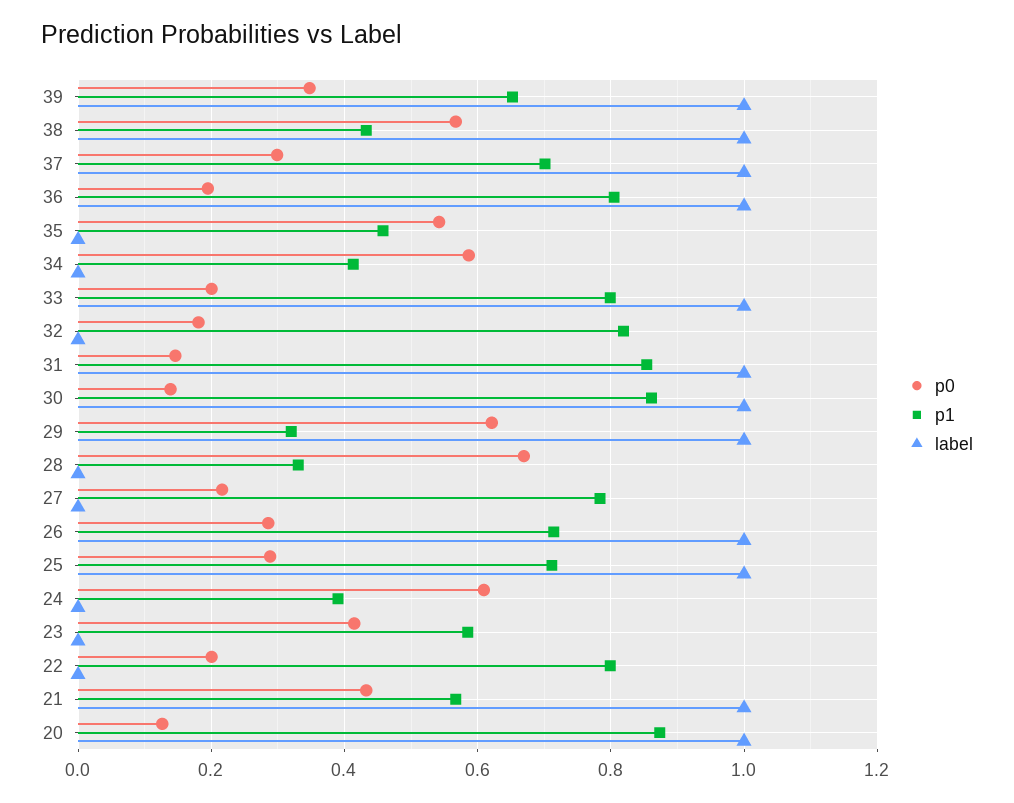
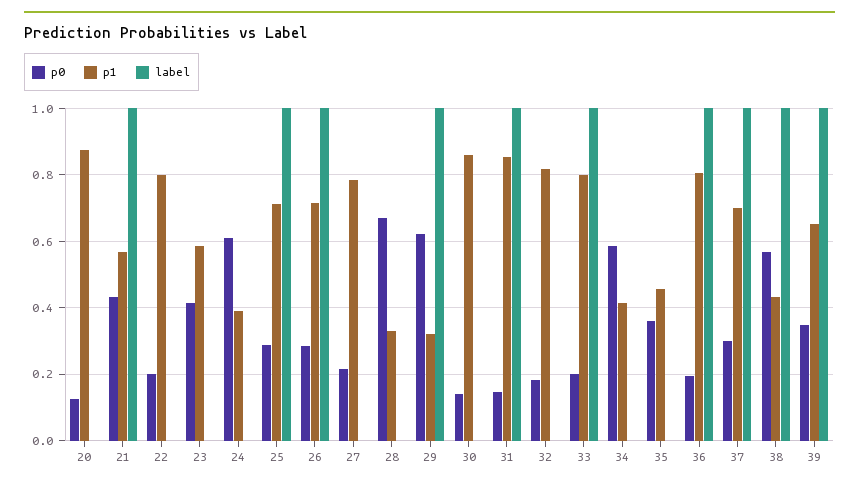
  {
    "p0": {
      "39": 0.34,
      "38": 0.56,
      "37": 0.3,
      "36": 0.2,
-     "35": 0.54,
+     "35": 0.36,
      "34": 0.58,
      "33": 0.2,
      "32": 0.18,
      "31": 0.14,
      "30": 0.14,
      "29": 0.62,
      "28": 0.66,
      "27": 0.22,
      "26": 0.28,
      "25": 0.28,
      "24": 0.6,
      "23": 0.42,
      "22": 0.2,
      "21": 0.44,
      "20": 0.12
    },
    "p1": {
      "39": 0.66,
      "38": 0.44,
      "37": 0.7,
      "36": 0.8,
      "35": 0.46,
      "34": 0.42,
      "33": 0.8,
      "32": 0.82,
      "31": 0.86,
      "30": 0.86,
      "29": 0.32,
      "28": 0.34,
      "27": 0.78,
      "26": 0.72,
      "25": 0.72,
      "24": 0.4,
      "23": 0.58,
      "22": 0.8,
      "21": 0.56,
      "20": 0.88
    },
    "label": {
      "39": 1,
      "38": 1,
      "37": 1,
      "36": 1,
      "35": 0,
      "34": 0,
      "33": 1,
      "32": 0,
      "31": 1,
-     "30": 1,
+     "30": 0,
      "29": 1,
      "28": 0,
      "27": 0,
      "26": 1,
      "25": 1,
      "24": 0,
      "23": 0,
      "22": 0,
      "21": 1,
-     "20": 1
+     "20": 0
    }
  }

